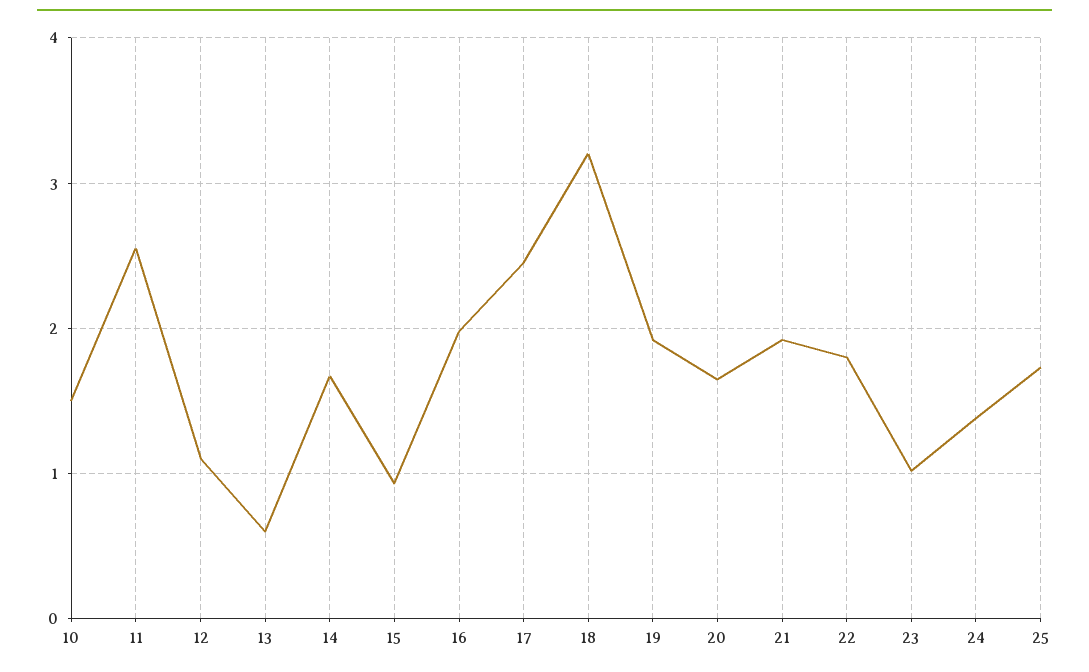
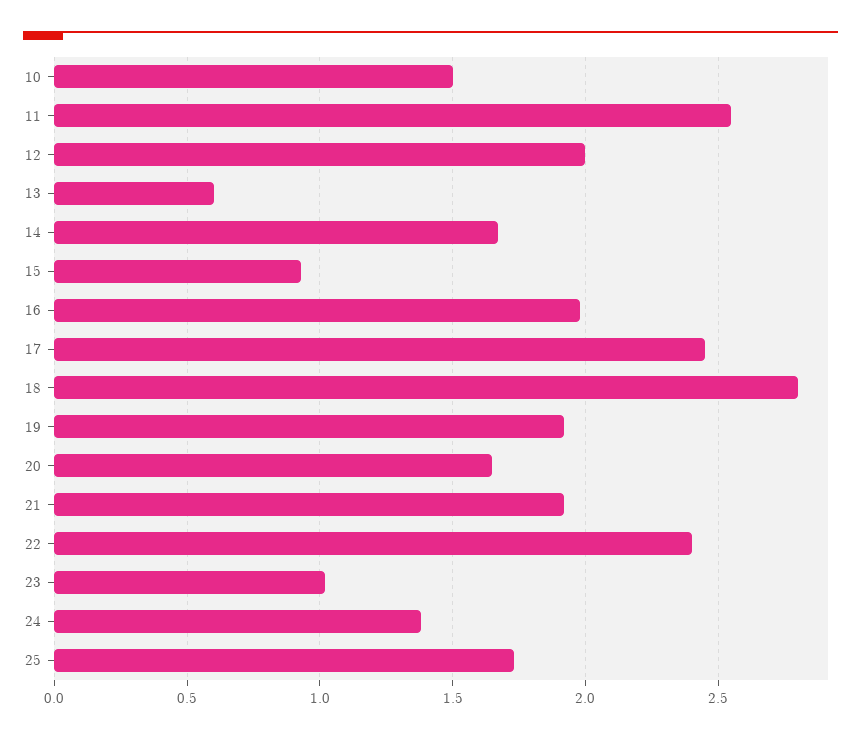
  {
    "10": 1.5,
    "11": 2.55,
-   "12": 1.1,
+   "12": 2,
    "13": 0.6,
    "14": 1.65,
    "15": 0.95,
    "16": 2,
    "17": 2.45,
-   "18": 3.2,
+   "18": 2.8,
    "19": 1.9,
    "20": 1.65,
    "21": 1.9,
-   "22": 1.8,
+   "22": 2.4,
    "23": 1,
    "24": 1.4,
    "25": 1.75
  }

